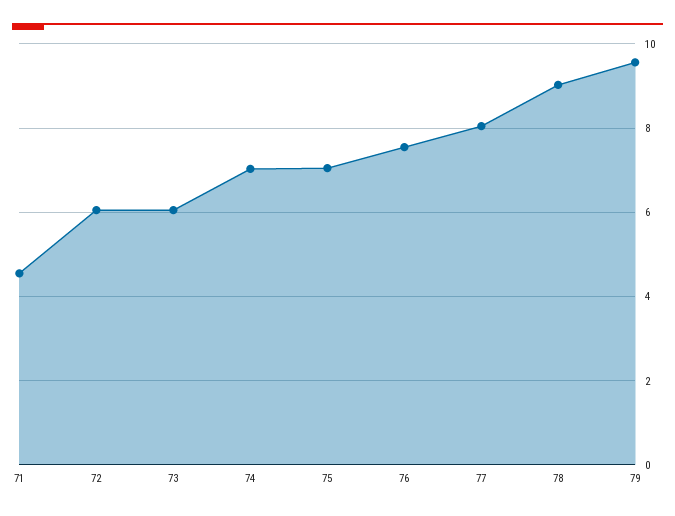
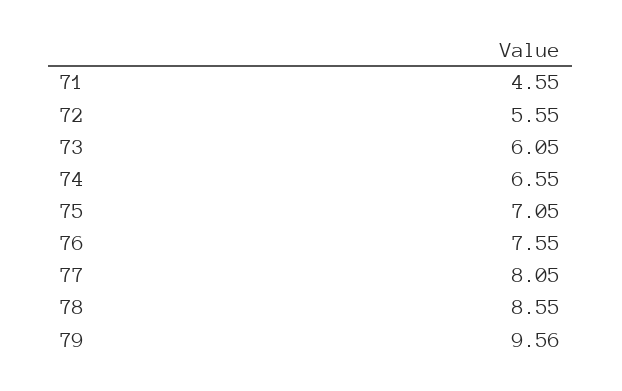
  {
    "71": 4.55,
-   "72": 6,
+   "72": 5.55,
    "73": 6.05,
-   "74": 7,
+   "74": 6.55,
    "75": 7.05,
    "76": 7.55,
    "77": 8.05,
-   "78": 9,
+   "78": 8.55,
    "79": 9.56
  }

